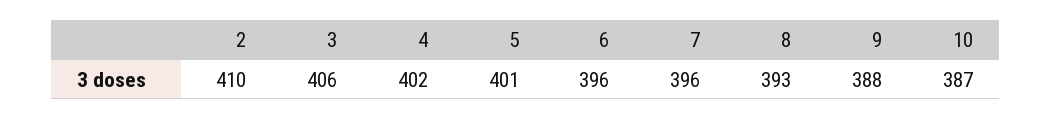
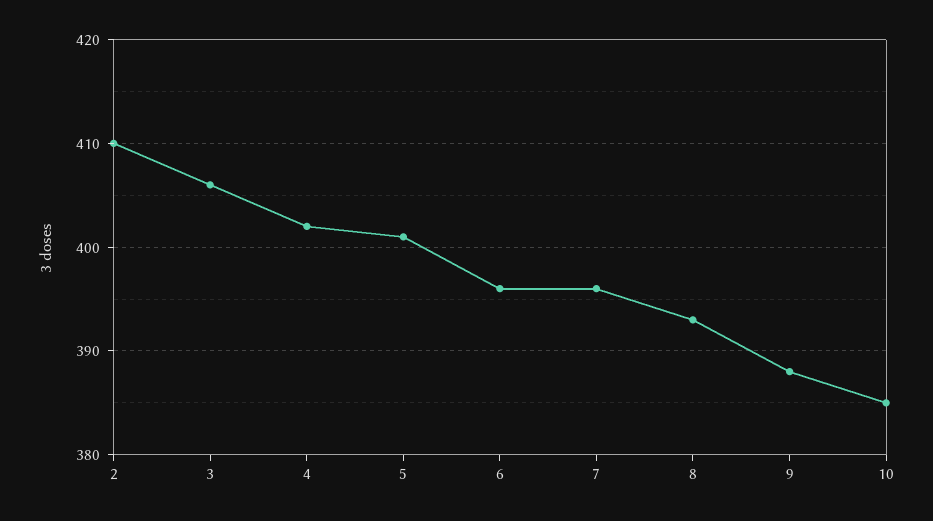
  {
    "2": 410,
    "3": 406,
    "4": 402,
    "5": 401,
    "6": 396,
    "7": 396,
    "8": 393,
    "9": 388,
-   "10": 387
+   "10": 385
  }

